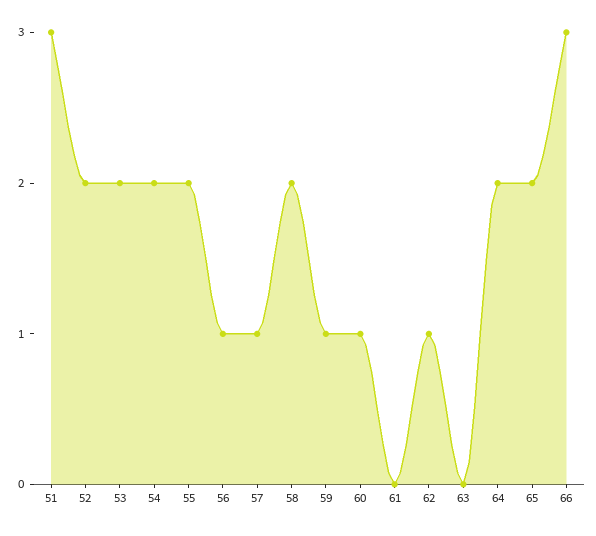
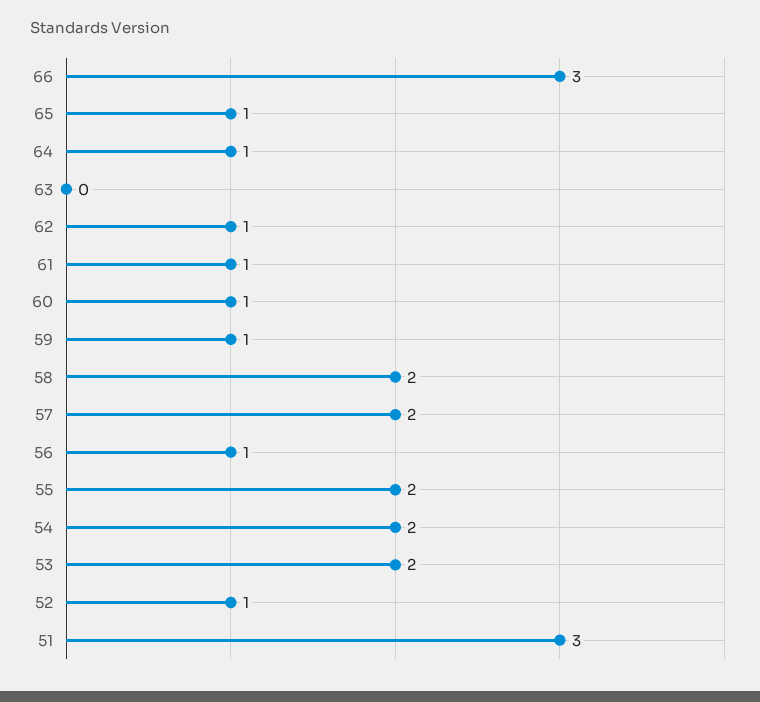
  {
    "51": 3,
-   "52": 2,
+   "52": 1,
    "53": 2,
    "54": 2,
    "55": 2,
    "56": 1,
-   "57": 1,
+   "57": 2,
    "58": 2,
    "59": 1,
    "60": 1,
-   "61": 0,
+   "61": 1,
    "62": 1,
    "63": 0,
-   "64": 2,
+   "64": 1,
-   "65": 2,
+   "65": 1,
    "66": 3
  }

